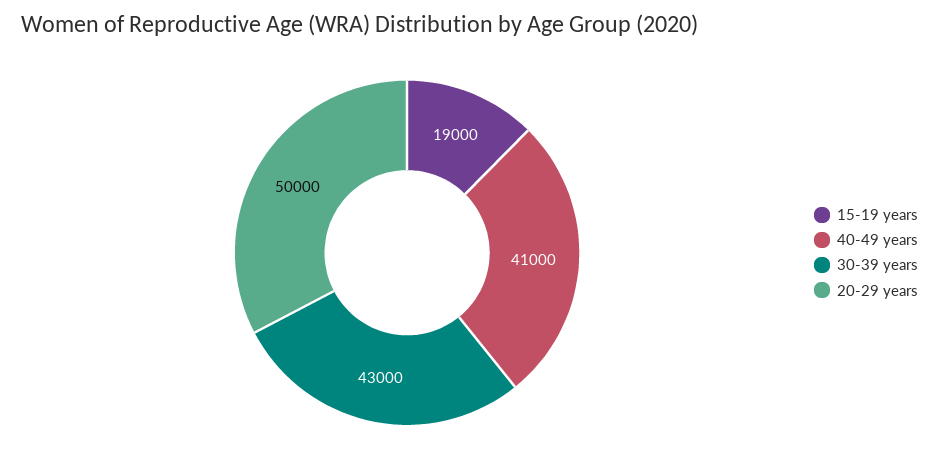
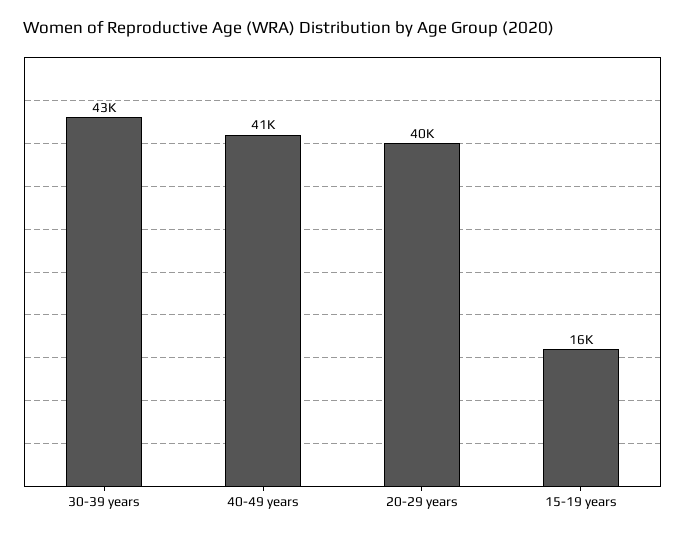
  {
-   "15-19 years": 19000,
+   "15-19 years": 16000,
    "40-49 years": 41000,
    "30-39 years": 43000,
-   "20-29 years": 50000
+   "20-29 years": 40000
  }

